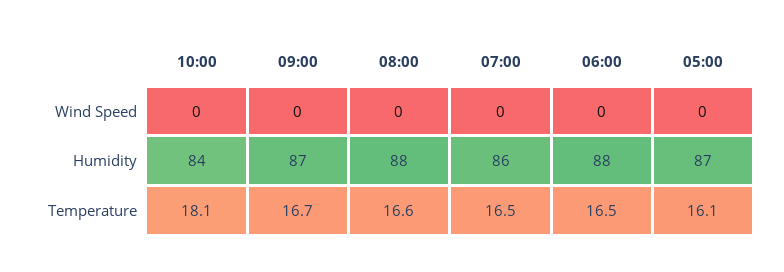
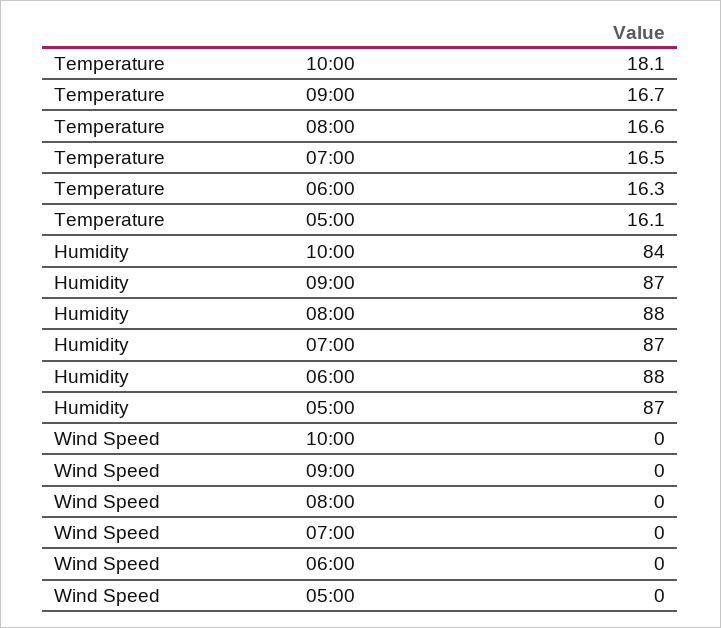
  {
    "10:00": {
      "Wind Speed": 0,
      "Humidity": 84,
      "Temperature": 18.1
    },
    "09:00": {
      "Wind Speed": 0,
      "Humidity": 87,
      "Temperature": 16.7
    },
    "08:00": {
      "Wind Speed": 0,
      "Humidity": 88,
      "Temperature": 16.6
    },
    "07:00": {
      "Wind Speed": 0,
-     "Humidity": 86,
+     "Humidity": 87,
      "Temperature": 16.5
    },
    "06:00": {
      "Wind Speed": 0,
      "Humidity": 88,
-     "Temperature": 16.5
+     "Temperature": 16.3
    },
    "05:00": {
      "Wind Speed": 0,
      "Humidity": 87,
      "Temperature": 16.1
    }
  }

